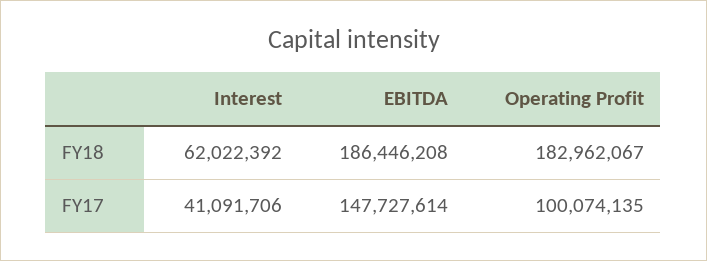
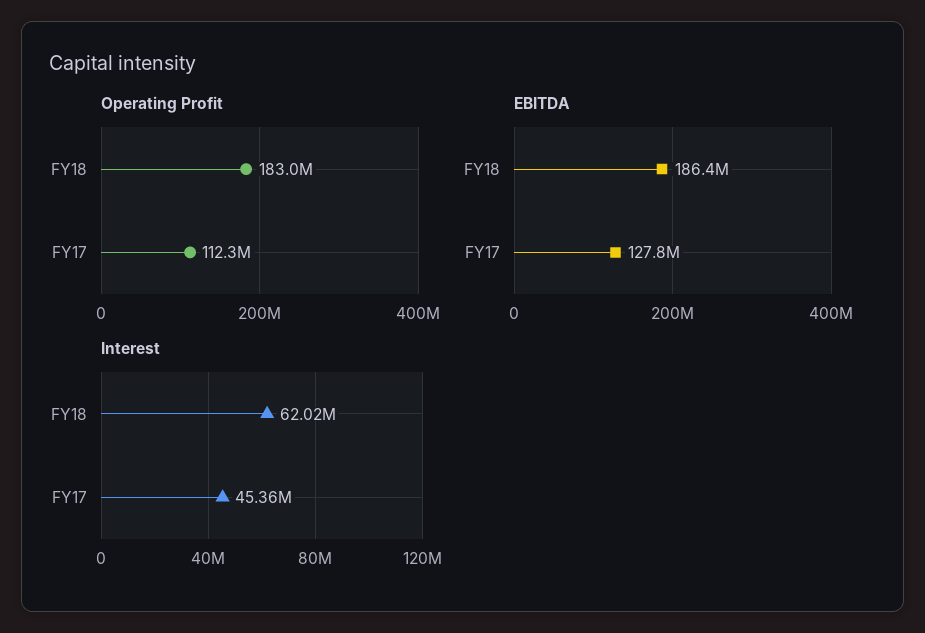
  {
    "Interest": {
      "FY18": 62022392,
-     "FY17": 41091706
+     "FY17": 45360000
    },
    "EBITDA": {
      "FY18": 186446208,
-     "FY17": 147727614
+     "FY17": 127800000
    },
    "Operating Profit": {
      "FY18": 182962067,
-     "FY17": 100074135
+     "FY17": 112300000
    }
  }

